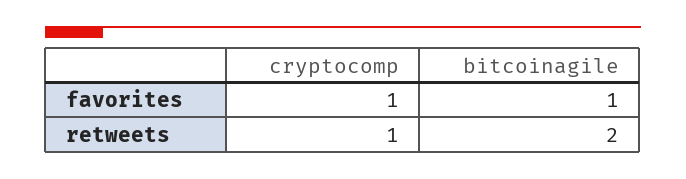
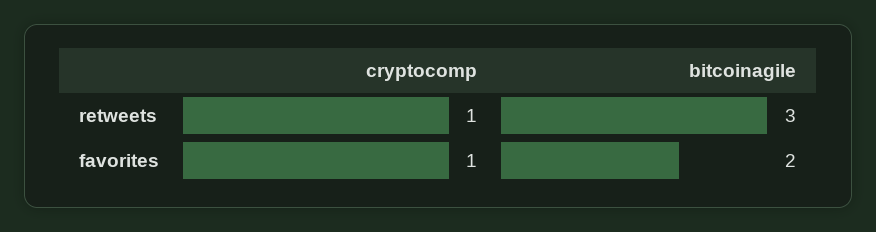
  {
    "cryptocomp": {
      "favorites": 1,
      "retweets": 1
    },
    "bitcoinagile": {
-     "favorites": 1,
+     "favorites": 2,
-     "retweets": 2
+     "retweets": 3
    }
  }

